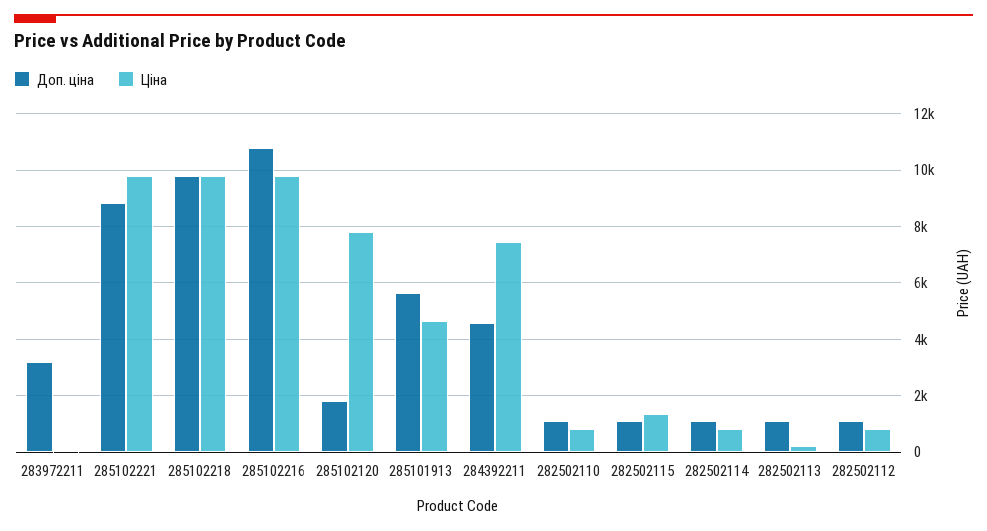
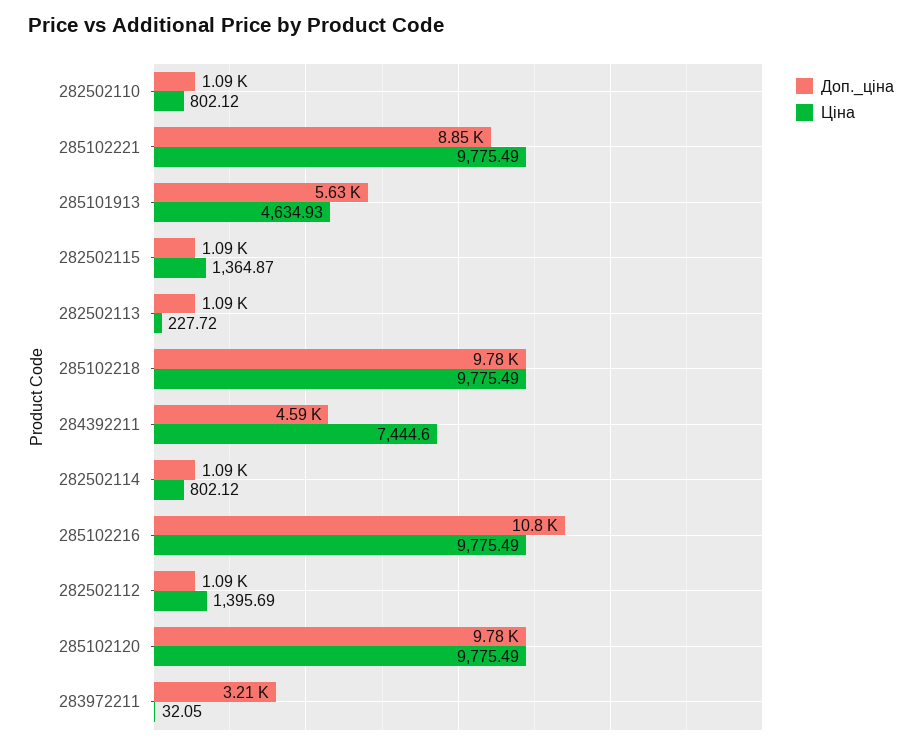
  {
    "Доп. ціна": {
      "283972211": 3210,
      "285102221": 8850,
      "285102218": 9780,
      "285102216": 10800,
-     "285102120": 1750,
+     "285102120": 9780,
      "285101913": 5630,
      "284392211": 4590,
      "282502110": 1090,
      "282502115": 1090,
      "282502114": 1090,
      "282502113": 1090,
      "282502112": 1090
    },
    "Ціна": {
      "283972211": 32.05,
      "285102221": 9775.49,
      "285102218": 9775.49,
      "285102216": 9775.49,
-     "285102120": 7750,
+     "285102120": 9775.49,
      "285101913": 4634.93,
      "284392211": 7444.6,
      "282502110": 802.12,
      "282502115": 1364.87,
      "282502114": 802.12,
      "282502113": 227.72,
-     "282502112": 750
+     "282502112": 1395.69
    }
  }

